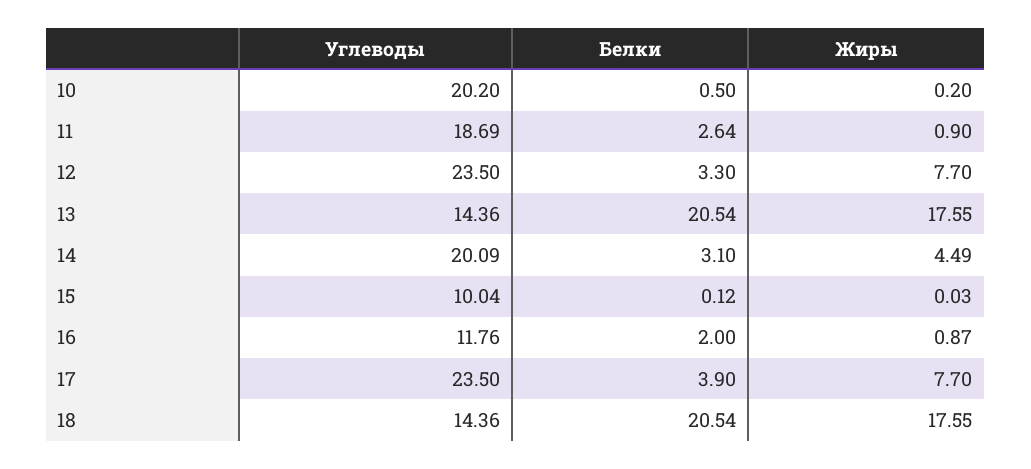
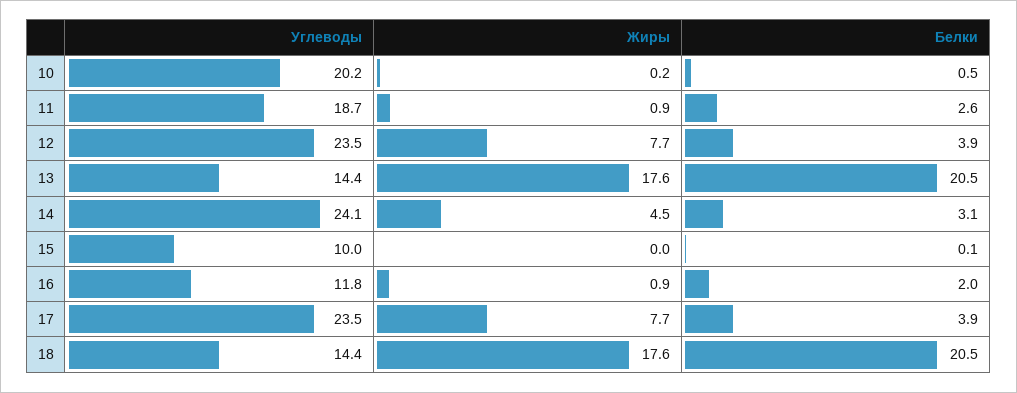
  {
    "Углеводы": {
      "10": 20.2,
      "11": 18.69,
      "12": 23.5,
      "13": 14.36,
-     "14": 20.09,
+     "14": 24.1,
      "15": 10.04,
      "16": 11.76,
      "17": 23.5,
      "18": 14.36
    },
    "Белки": {
      "10": 0.5,
      "11": 2.64,
-     "12": 3.3,
+     "12": 3.9,
      "13": 20.54,
      "14": 3.1,
      "15": 0.12,
      "16": 2,
      "17": 3.9,
      "18": 20.54
    },
    "Жиры": {
      "10": 0.2,
      "11": 0.9,
      "12": 7.7,
      "13": 17.55,
      "14": 4.49,
      "15": 0.03,
      "16": 0.87,
      "17": 7.7,
      "18": 17.55
    }
  }

